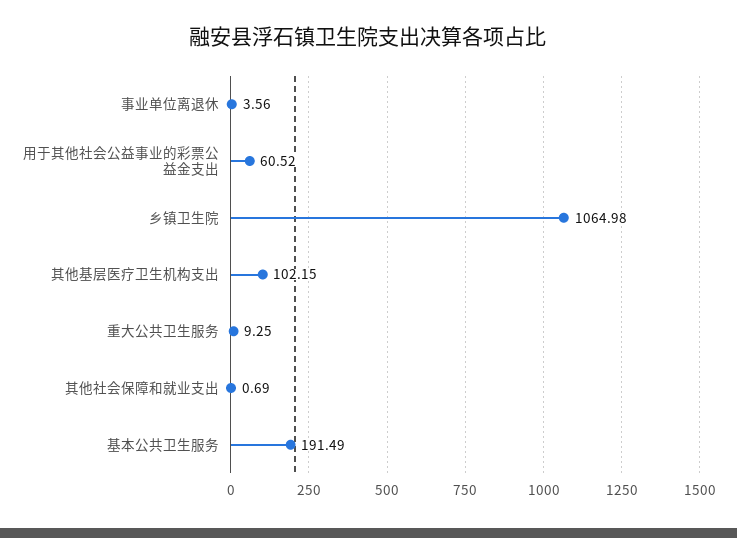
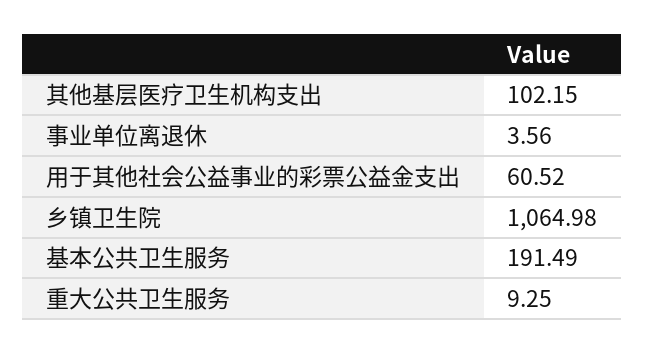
  {
    "事业单位离退休": 3.56,
    "用于其他社会公益事业的彩票公益金支出": 60.52,
    "乡镇卫生院": 1064.98,
    "其他基层医疗卫生机构支出": 102.15,
    "重大公共卫生服务": 9.25,
-   "其他社会保障和就业支出": 0.69,
    "基本公共卫生服务": 191.49
  }

